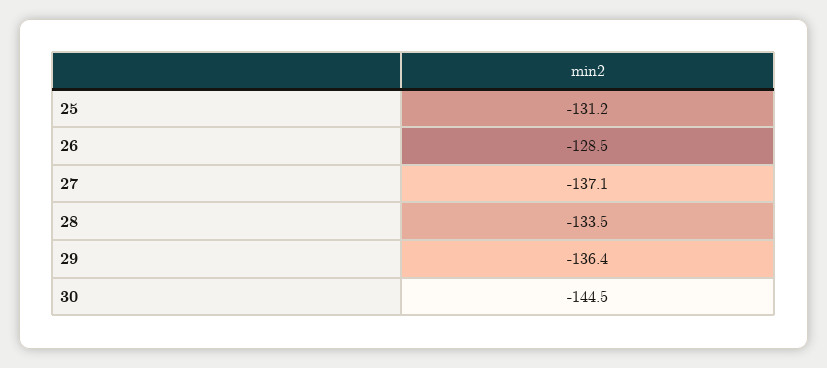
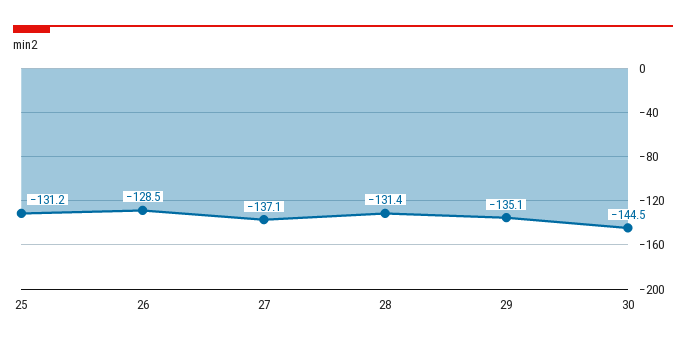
  {
    "25": -131.2,
    "26": -128.5,
    "27": -137.1,
-   "28": -133.5,
+   "28": -131.4,
-   "29": -136.4,
+   "29": -135.1,
    "30": -144.5
  }

